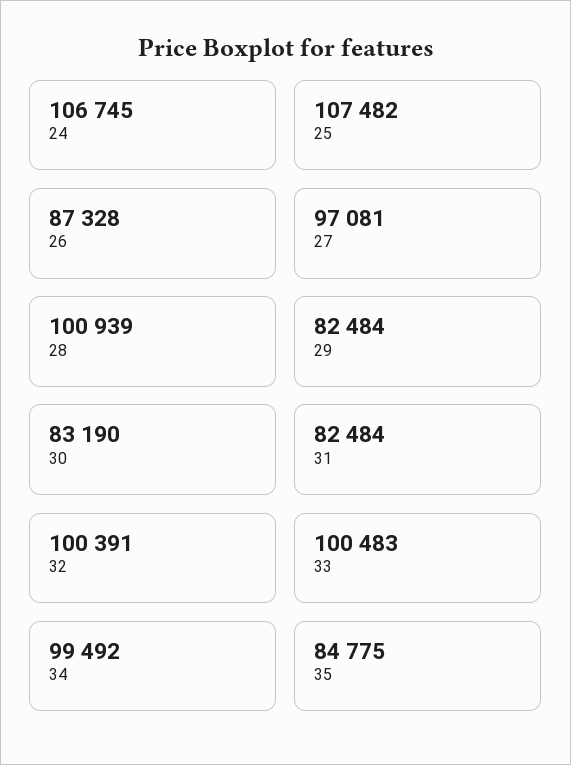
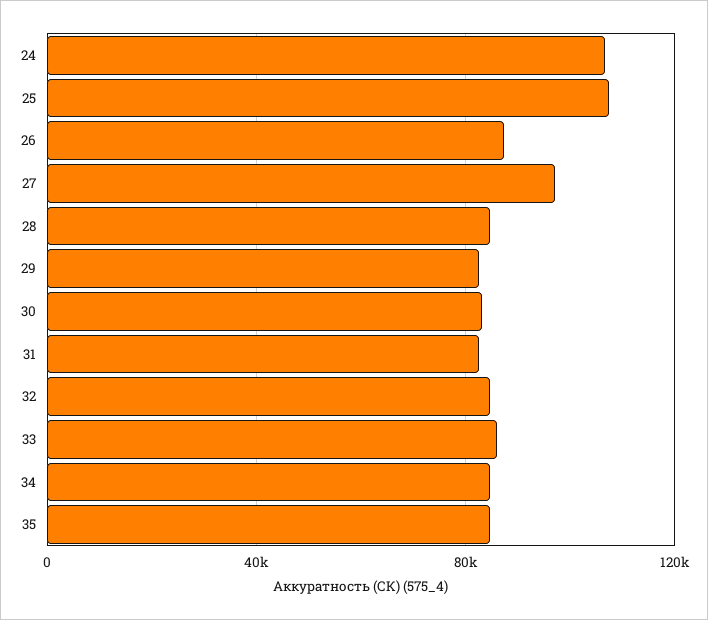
  {
    "24": 106745,
    "25": 107482,
    "26": 87328,
    "27": 97081,
-   "28": 100939,
+   "28": 85000,
    "29": 82484,
    "30": 83190,
    "31": 82484,
-   "32": 100391,
+   "32": 85000,
-   "33": 100483,
+   "33": 85000,
-   "34": 99492,
+   "34": 85000,
    "35": 84775
  }

